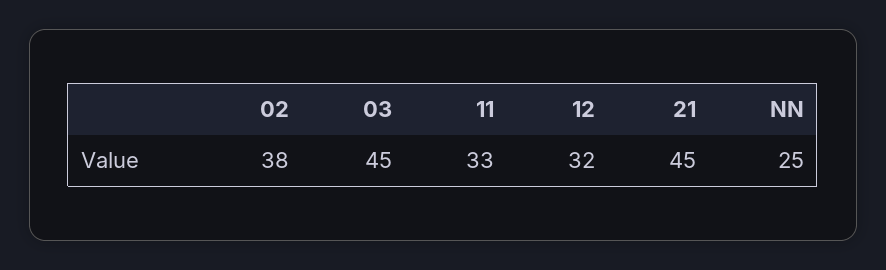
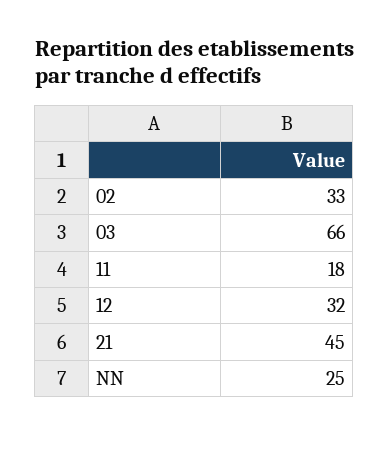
  {
-   "02": 38,
+   "02": 33,
-   "03": 45,
+   "03": 66,
-   "11": 33,
+   "11": 18,
    "12": 32,
    "21": 45,
    "NN": 25
  }

